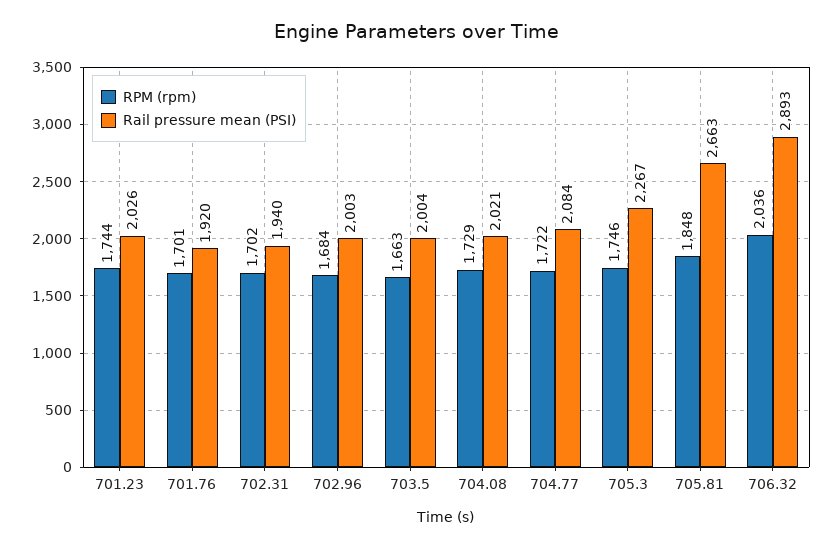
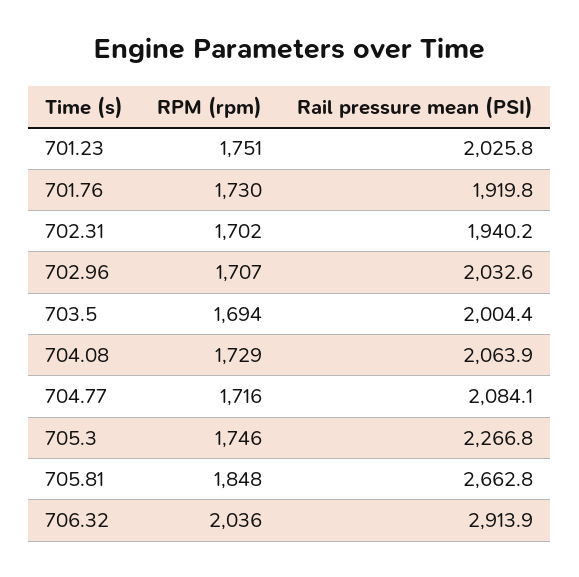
  {
    "RPM (rpm)": {
-     "701.23": 1744,
+     "701.23": 1751,
-     "701.76": 1701,
+     "701.76": 1730,
      "702.31": 1702,
-     "702.96": 1684,
+     "702.96": 1707,
-     "703.5": 1663,
+     "703.5": 1694,
      "704.08": 1729,
-     "704.77": 1722,
+     "704.77": 1716,
      "705.3": 1746,
      "705.81": 1848,
      "706.32": 2036
    },
    "Rail pressure mean (PSI)": {
      "701.23": 2025.8,
      "701.76": 1919.8,
      "702.31": 1940.2,
-     "702.96": 2003,
+     "702.96": 2032.6,
      "703.5": 2004.4,
-     "704.08": 2021,
+     "704.08": 2063.9,
      "704.77": 2084.1,
      "705.3": 2266.8,
      "705.81": 2662.8,
-     "706.32": 2893
+     "706.32": 2913.9
    }
  }

